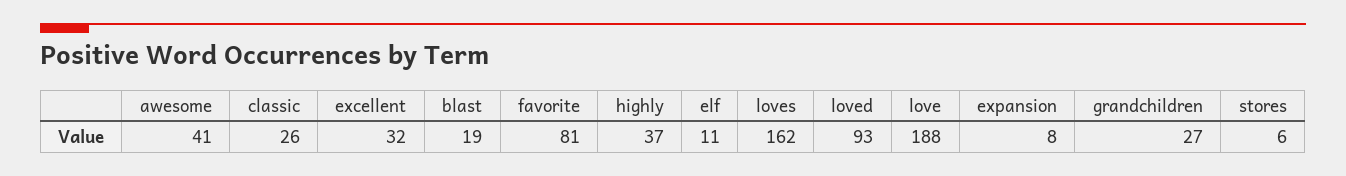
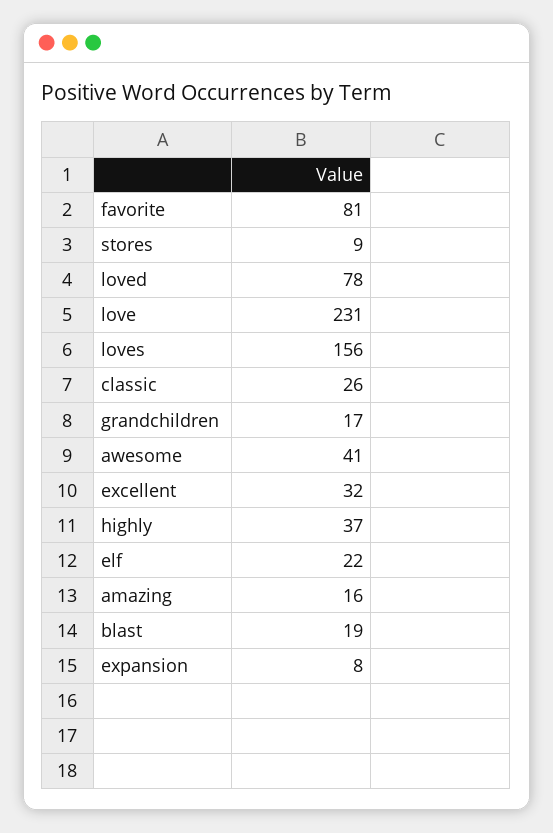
  {
    "awesome": 41,
    "classic": 26,
    "excellent": 32,
    "blast": 19,
    "favorite": 81,
    "highly": 37,
-   "elf": 11,
+   "elf": 22,
-   "loves": 162,
+   "loves": 156,
-   "loved": 93,
+   "loved": 78,
-   "love": 188,
+   "love": 231,
    "expansion": 8,
-   "grandchildren": 27,
+   "grandchildren": 17,
-   "stores": 6
+   "stores": 9,
+   "amazing": 16
  }

